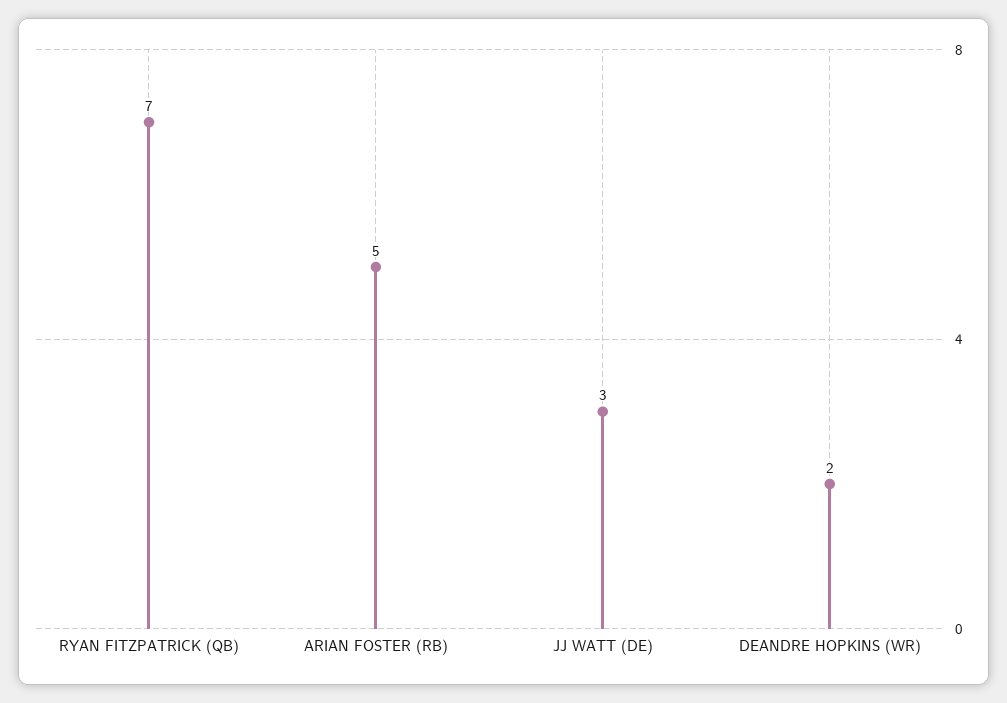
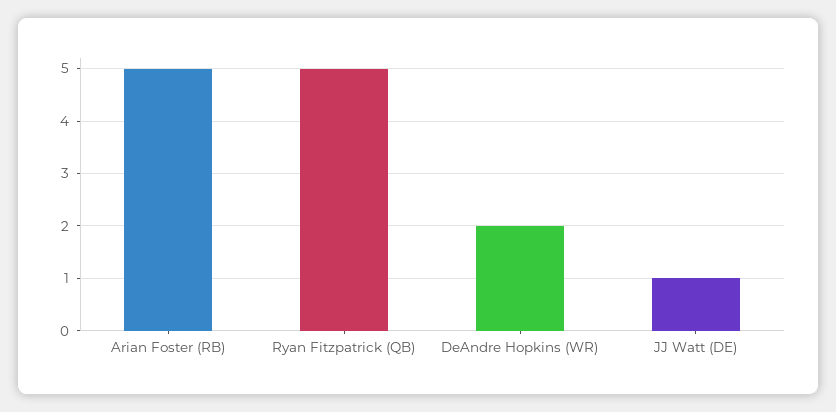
  {
-   "RYAN FITZPATRICK (QB)": 7,
+   "RYAN FITZPATRICK (QB)": 5,
    "ARIAN FOSTER (RB)": 5,
-   "JJ WATT (DE)": 3,
+   "JJ WATT (DE)": 1,
    "DEANDRE HOPKINS (WR)": 2
  }

